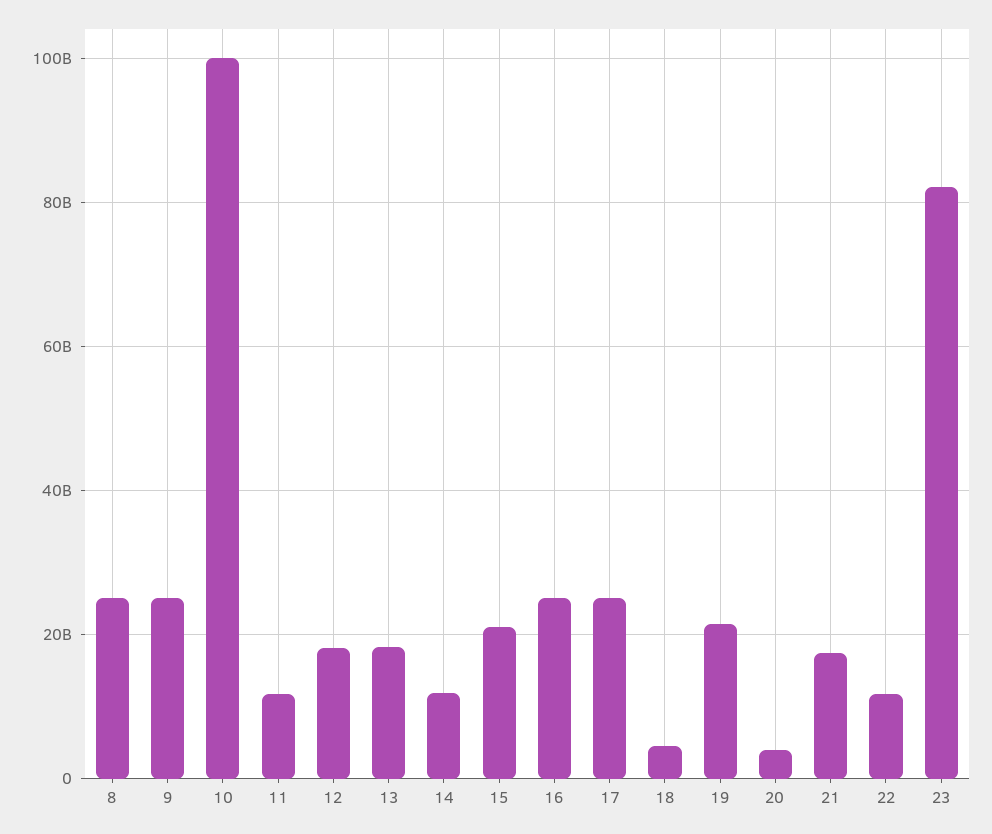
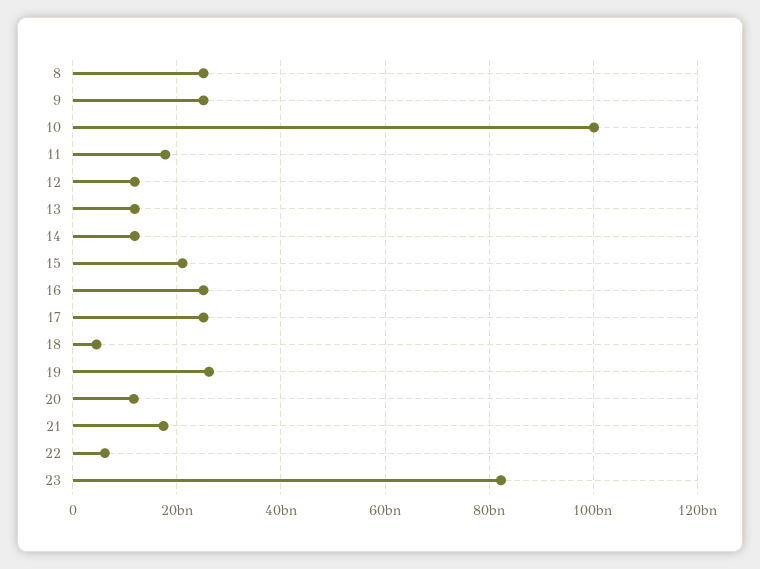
  {
    "8": 26000000000,
    "9": 26000000000,
    "10": 100000000000,
-   "11": 12000000000,
+   "11": 18000000000,
-   "12": 18000000000,
+   "12": 12000000000,
-   "13": 18000000000,
+   "13": 12000000000,
    "14": 12000000000,
    "15": 22000000000,
    "16": 26000000000,
    "17": 26000000000,
    "18": 4000000000,
-   "19": 22000000000,
+   "19": 26000000000,
-   "20": 4000000000,
+   "20": 12000000000,
    "21": 18000000000,
-   "22": 12000000000,
+   "22": 6000000000,
    "23": 82000000000
  }

